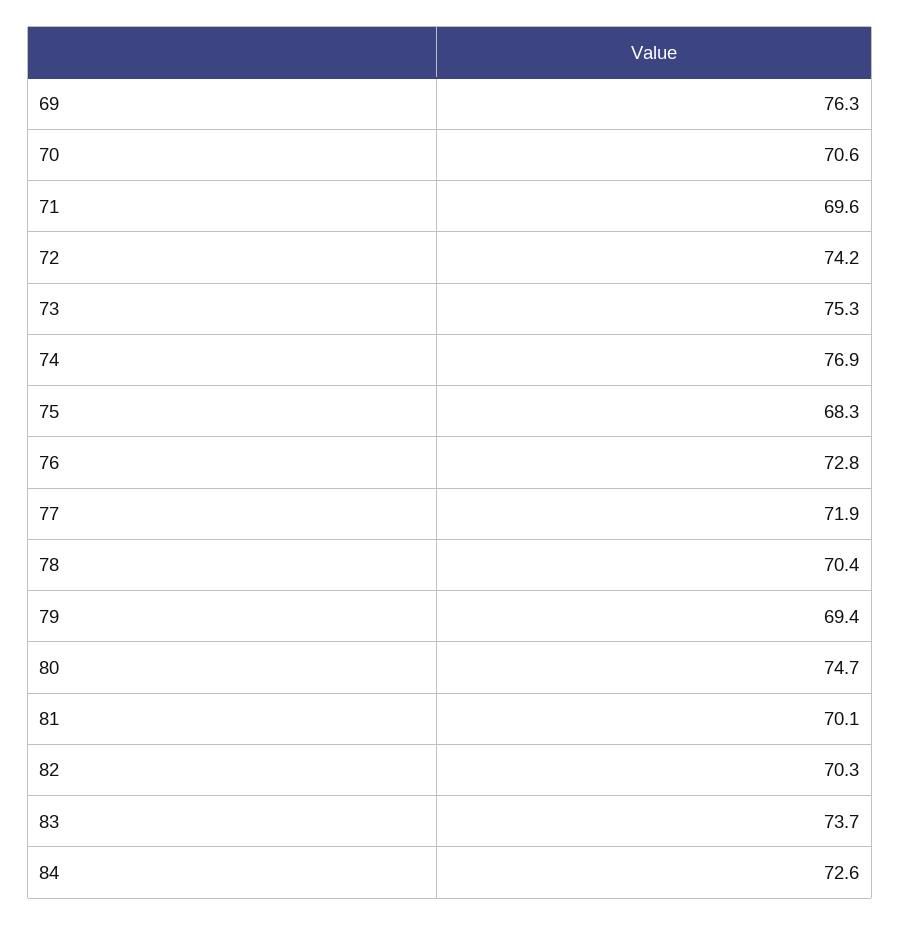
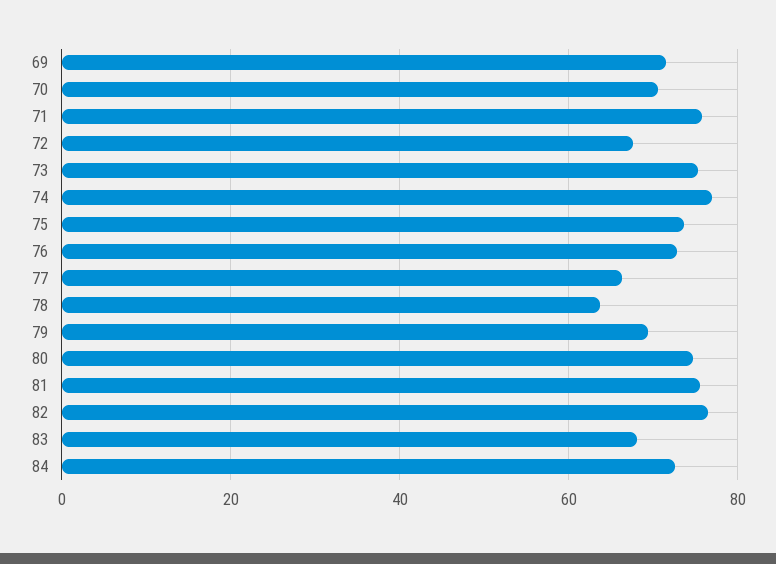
  {
-   "69": 76.3,
+   "69": 72,
    "70": 70.6,
-   "71": 69.6,
+   "71": 76,
-   "72": 74.2,
+   "72": 68,
    "73": 75.3,
    "74": 76.9,
-   "75": 68.3,
+   "75": 74,
    "76": 72.8,
-   "77": 71.9,
+   "77": 66,
-   "78": 70.4,
+   "78": 64,
    "79": 69.4,
    "80": 74.7,
-   "81": 70.1,
+   "81": 76,
-   "82": 70.3,
+   "82": 76,
-   "83": 73.7,
+   "83": 68,
    "84": 72.6
  }

